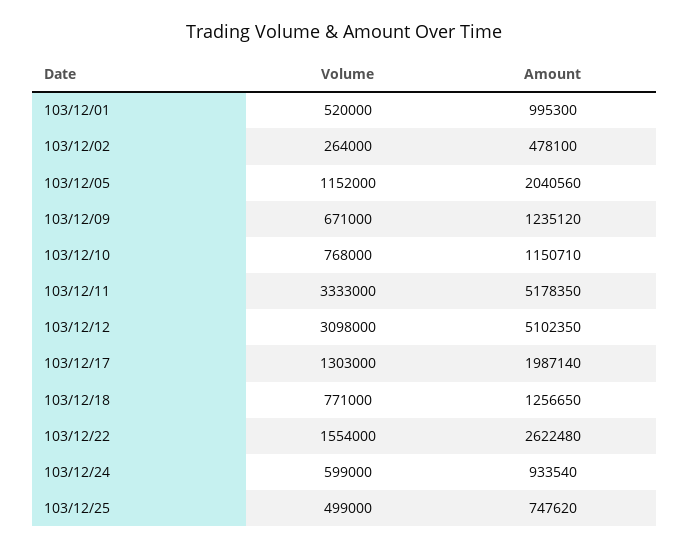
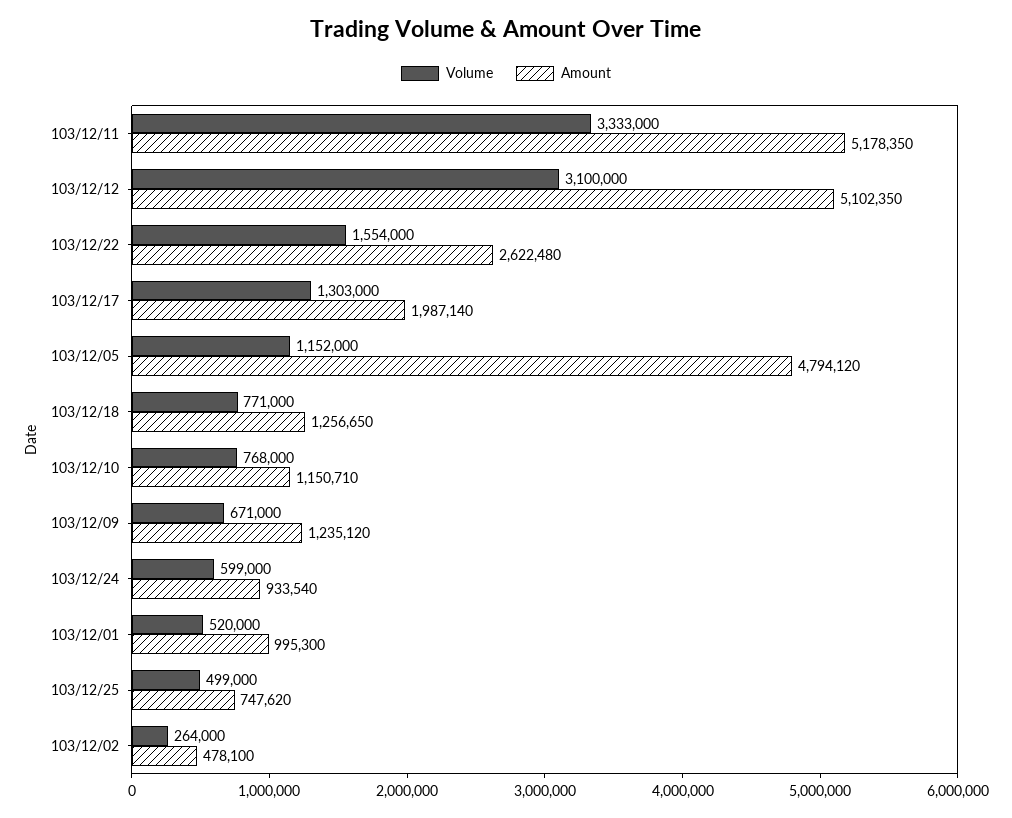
  {
    "Volume": {
      "103/12/01": 520000,
      "103/12/02": 264000,
      "103/12/05": 1152000,
      "103/12/09": 671000,
      "103/12/10": 768000,
      "103/12/11": 3333000,
-     "103/12/12": 3098000,
+     "103/12/12": 3100000,
      "103/12/17": 1303000,
      "103/12/18": 771000,
      "103/12/22": 1554000,
      "103/12/24": 599000,
      "103/12/25": 499000
    },
    "Amount": {
      "103/12/01": 995300,
      "103/12/02": 478100,
-     "103/12/05": 2040560,
+     "103/12/05": 4794120,
      "103/12/09": 1235120,
      "103/12/10": 1150710,
      "103/12/11": 5178350,
      "103/12/12": 5102350,
      "103/12/17": 1987140,
      "103/12/18": 1256650,
      "103/12/22": 2622480,
      "103/12/24": 933540,
      "103/12/25": 747620
    }
  }

